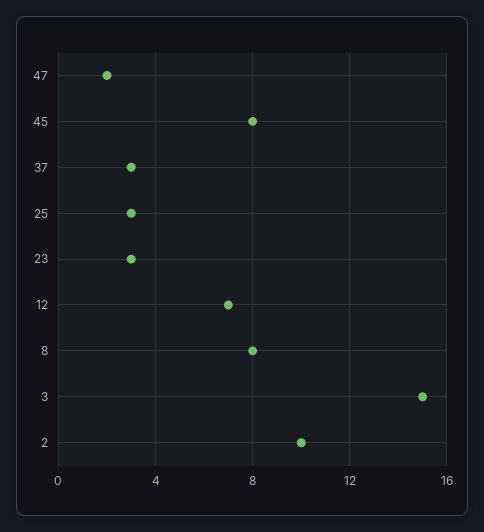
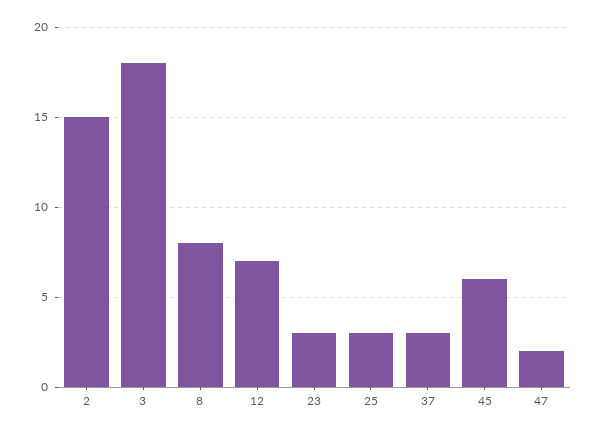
  {
    "47": 2,
-   "45": 8,
+   "45": 6,
    "37": 3,
    "25": 3,
    "23": 3,
    "12": 7,
    "8": 8,
-   "3": 15,
+   "3": 18,
-   "2": 10
+   "2": 15
  }

